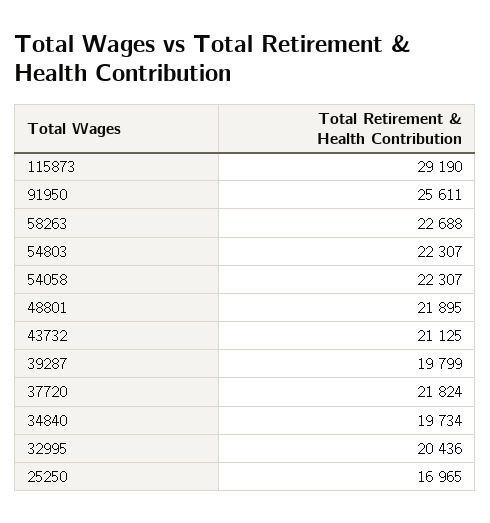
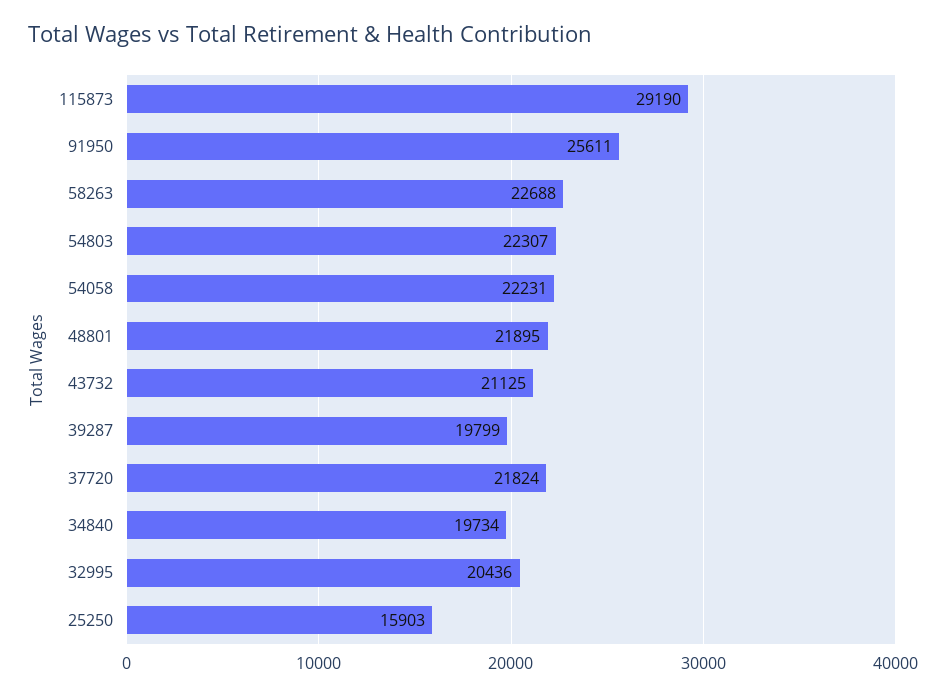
  {
    "115873": 29190,
    "91950": 25611,
    "58263": 22688,
    "54803": 22307,
-   "54058": 22307,
+   "54058": 22231,
    "48801": 21895,
    "43732": 21125,
    "39287": 19799,
    "37720": 21824,
    "34840": 19734,
    "32995": 20436,
-   "25250": 16965
+   "25250": 15903
  }

